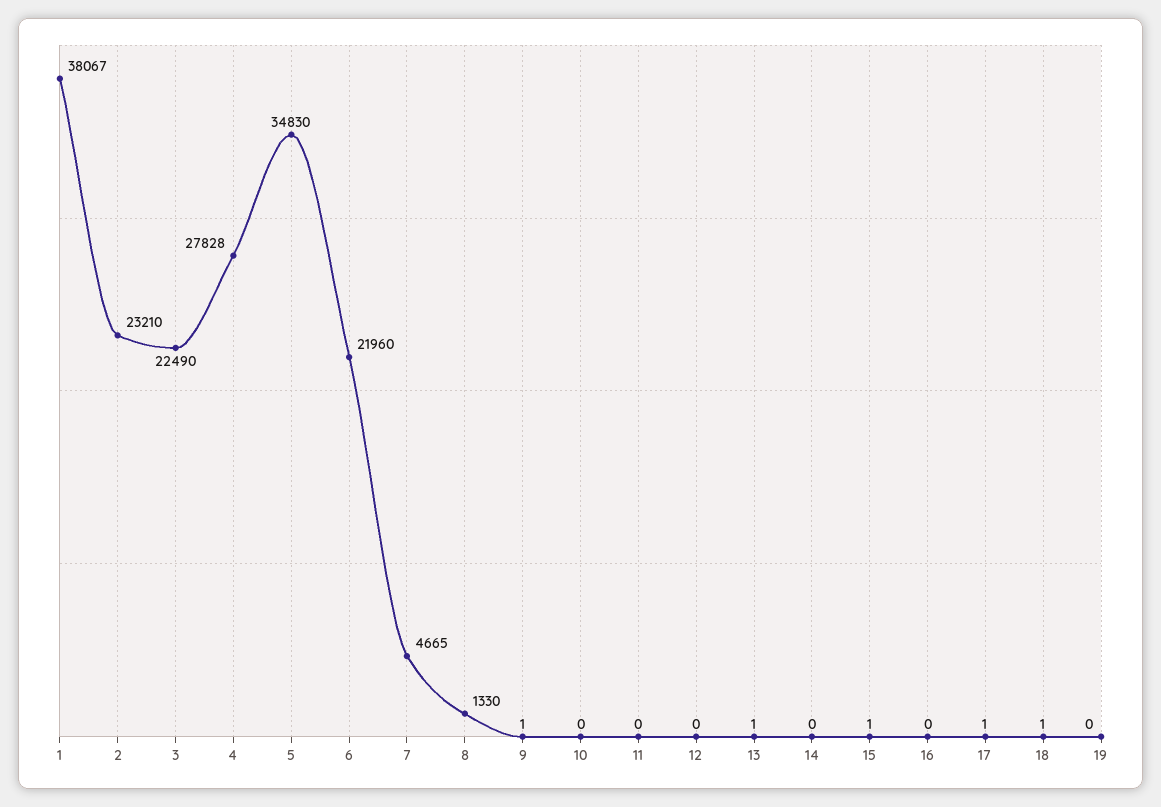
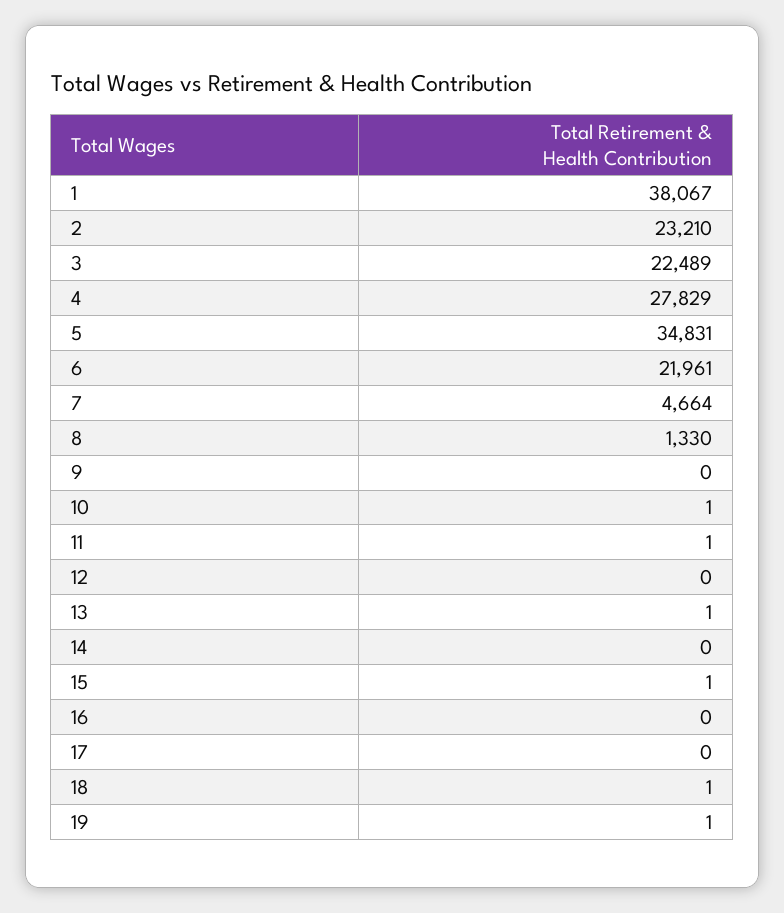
  {
    "1": 38067,
    "2": 23210,
-   "3": 22490,
+   "3": 22489,
-   "4": 27828,
+   "4": 27829,
-   "5": 34830,
+   "5": 34831,
-   "6": 21960,
+   "6": 21961,
-   "7": 4665,
+   "7": 4664,
    "8": 1330,
-   "9": 1,
+   "9": 0,
-   "10": 0,
+   "10": 1,
-   "11": 0,
+   "11": 1,
    "12": 0,
    "13": 1,
    "14": 0,
    "15": 1,
    "16": 0,
-   "17": 1,
+   "17": 0,
    "18": 1,
-   "19": 0
+   "19": 1
  }

